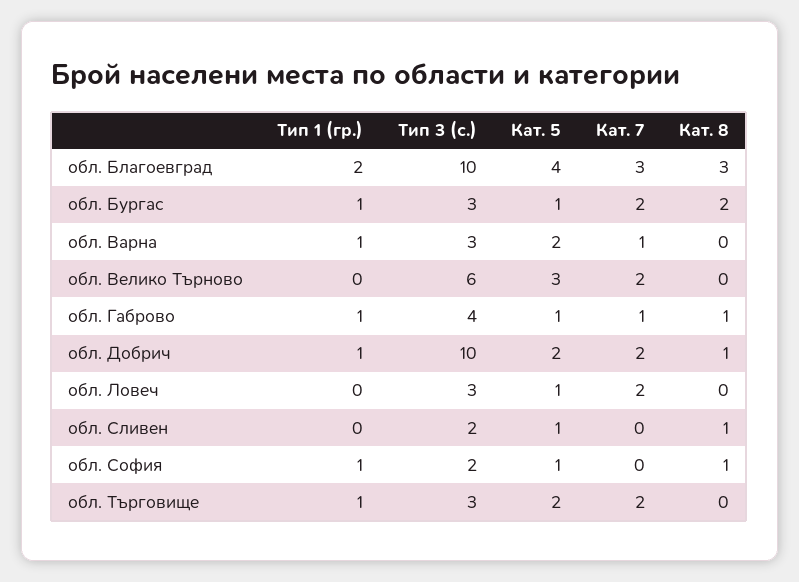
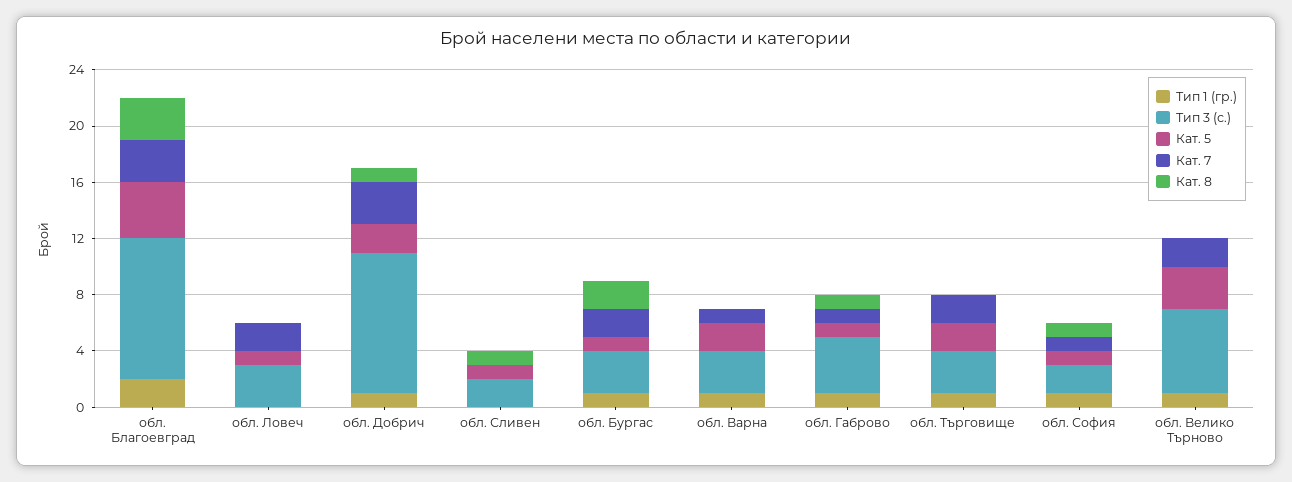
  {
    "Тип 1 (гр.)": {
      "обл. Благоевград": 2,
      "обл. Бургас": 1,
      "обл. Варна": 1,
-     "обл. Велико Търново": 0,
+     "обл. Велико Търново": 1,
      "обл. Габрово": 1,
      "обл. Добрич": 1,
      "обл. Ловеч": 0,
      "обл. Сливен": 0,
      "обл. София": 1,
      "обл. Търговище": 1
    },
    "Тип 3 (с.)": {
      "обл. Благоевград": 10,
      "обл. Бургас": 3,
      "обл. Варна": 3,
      "обл. Велико Търново": 6,
      "обл. Габрово": 4,
      "обл. Добрич": 10,
      "обл. Ловеч": 3,
      "обл. Сливен": 2,
      "обл. София": 2,
      "обл. Търговище": 3
    },
    "Кат. 5": {
      "обл. Благоевград": 4,
      "обл. Бургас": 1,
      "обл. Варна": 2,
      "обл. Велико Търново": 3,
      "обл. Габрово": 1,
      "обл. Добрич": 2,
      "обл. Ловеч": 1,
      "обл. Сливен": 1,
      "обл. София": 1,
      "обл. Търговище": 2
    },
    "Кат. 7": {
      "обл. Благоевград": 3,
      "обл. Бургас": 2,
      "обл. Варна": 1,
      "обл. Велико Търново": 2,
      "обл. Габрово": 1,
-     "обл. Добрич": 2,
+     "обл. Добрич": 3,
      "обл. Ловеч": 2,
      "обл. Сливен": 0,
-     "обл. София": 0,
+     "обл. София": 1,
      "обл. Търговище": 2
    },
    "Кат. 8": {
      "обл. Благоевград": 3,
      "обл. Бургас": 2,
      "обл. Варна": 0,
      "обл. Велико Търново": 0,
      "обл. Габрово": 1,
      "обл. Добрич": 1,
      "обл. Ловеч": 0,
      "обл. Сливен": 1,
      "обл. София": 1,
      "обл. Търговище": 0
    }
  }

